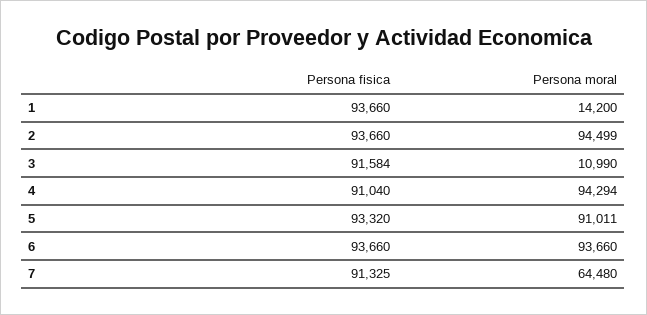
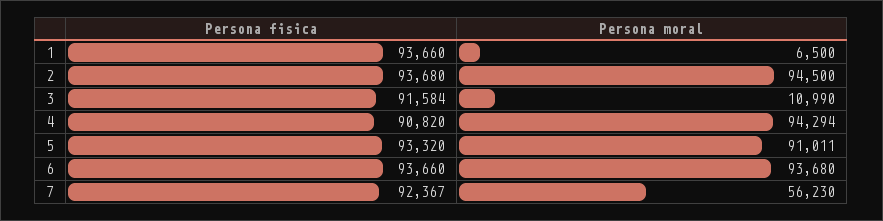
  {
    "Persona fisica": {
      "1": 93660,
-     "2": 93660,
+     "2": 93680,
      "3": 91584,
-     "4": 91040,
+     "4": 90820,
      "5": 93320,
      "6": 93660,
-     "7": 91325
+     "7": 92367
    },
    "Persona moral": {
-     "1": 14200,
+     "1": 6500,
-     "2": 94499,
+     "2": 94500,
      "3": 10990,
      "4": 94294,
      "5": 91011,
-     "6": 93660,
+     "6": 93680,
-     "7": 64480
+     "7": 56230
    }
  }

